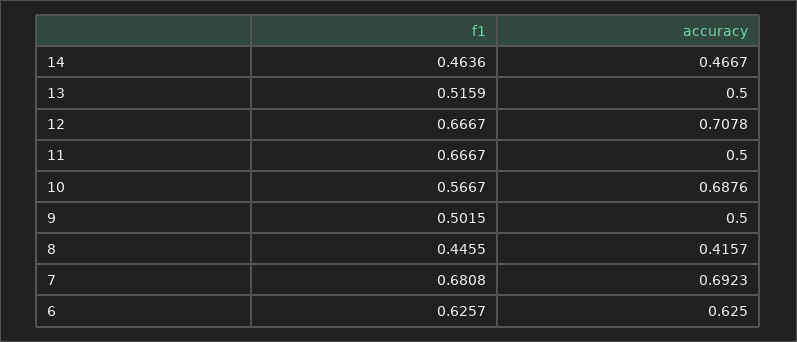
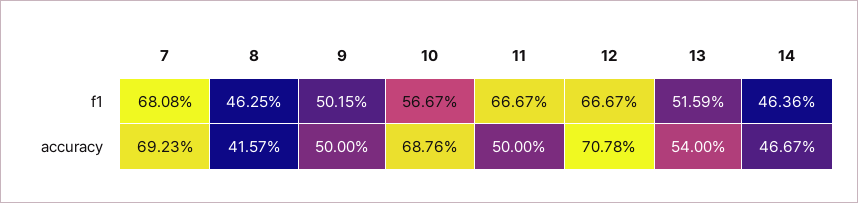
  {
    "f1": {
      "14": 0.4636,
      "13": 0.5159,
      "12": 0.6667,
      "11": 0.6667,
      "10": 0.5667,
      "9": 0.5015,
-     "8": 0.4455,
+     "8": 0.4625,
-     "7": 0.6808,
+     "7": 0.6808
-     "6": 0.6257
    },
    "accuracy": {
      "14": 0.4667,
-     "13": 0.5,
+     "13": 0.54,
      "12": 0.7078,
      "11": 0.5,
      "10": 0.6876,
      "9": 0.5,
      "8": 0.4157,
-     "7": 0.6923,
+     "7": 0.6923
-     "6": 0.625
    }
  }

